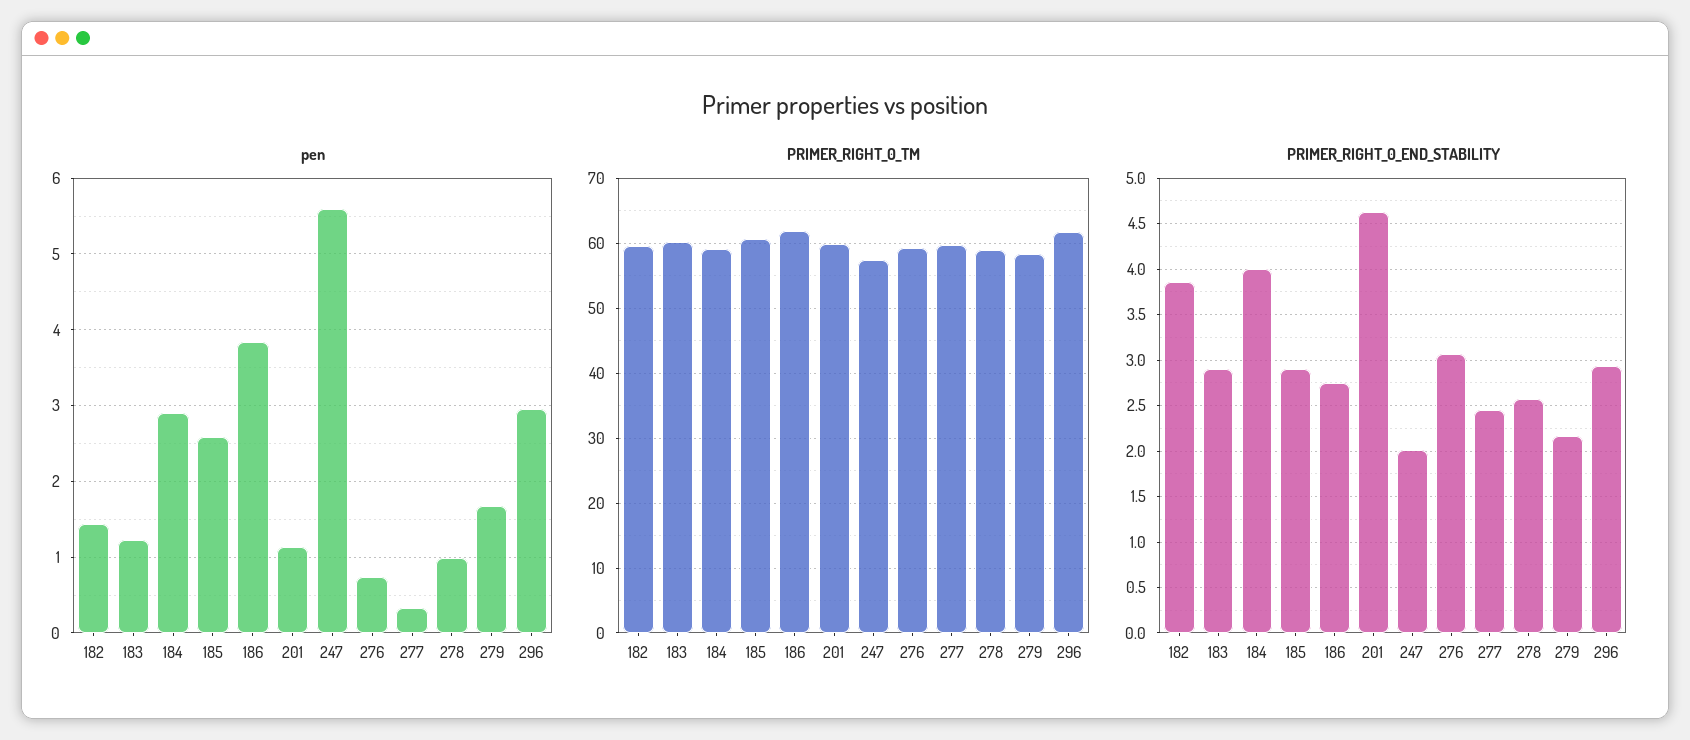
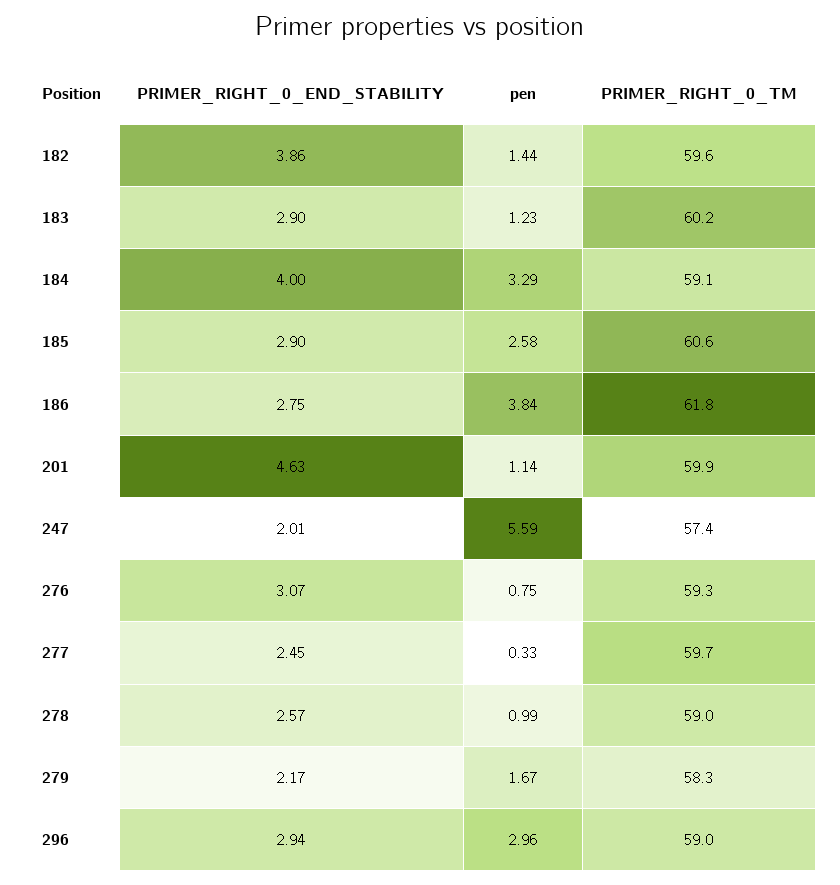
  {
    "pen": {
      "182": 1.44,
      "183": 1.23,
-     "184": 2.9,
+     "184": 3.29,
      "185": 2.58,
      "186": 3.84,
      "201": 1.14,
      "247": 5.59,
      "276": 0.75,
      "277": 0.33,
      "278": 0.99,
      "279": 1.67,
      "296": 2.96
    },
    "PRIMER_RIGHT_0_TM": {
      "182": 59.6,
      "183": 60.2,
      "184": 59.1,
      "185": 60.6,
      "186": 61.8,
      "201": 59.9,
      "247": 57.4,
      "276": 59.3,
      "277": 59.7,
      "278": 59,
      "279": 58.3,
-     "296": 62
+     "296": 59
    },
    "PRIMER_RIGHT_0_END_STABILITY": {
      "182": 3.86,
      "183": 2.9,
      "184": 4,
      "185": 2.9,
      "186": 2.75,
      "201": 4.63,
      "247": 2.01,
      "276": 3.07,
      "277": 2.45,
      "278": 2.57,
      "279": 2.17,
      "296": 2.94
    }
  }

